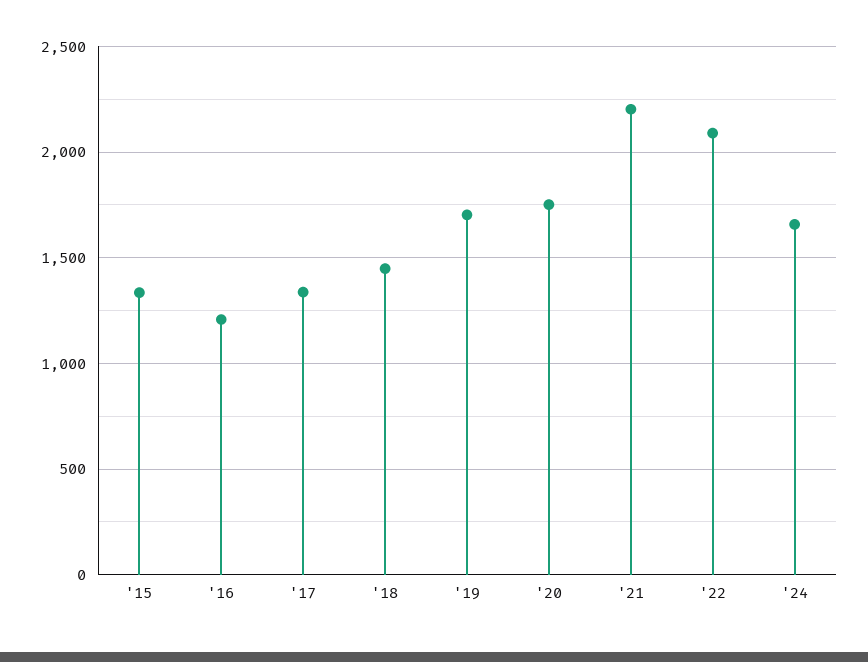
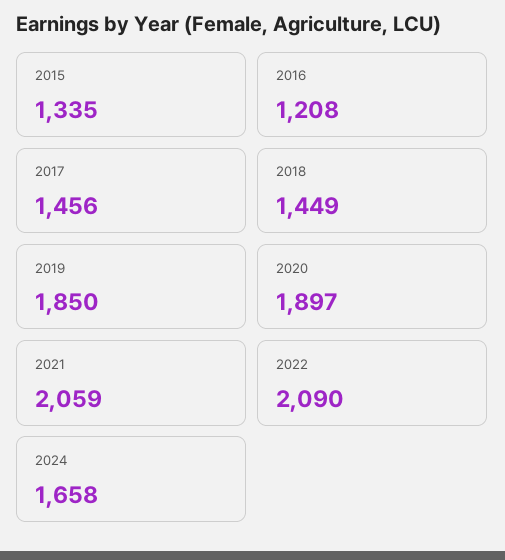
  {
    "'15": 1335,
    "'16": 1208,
-   "'17": 1350,
+   "'17": 1456,
    "'18": 1449,
-   "'19": 1700,
+   "'19": 1850,
-   "'20": 1750,
+   "'20": 1897,
-   "'21": 2200,
+   "'21": 2059,
    "'22": 2090,
    "'24": 1658
  }

